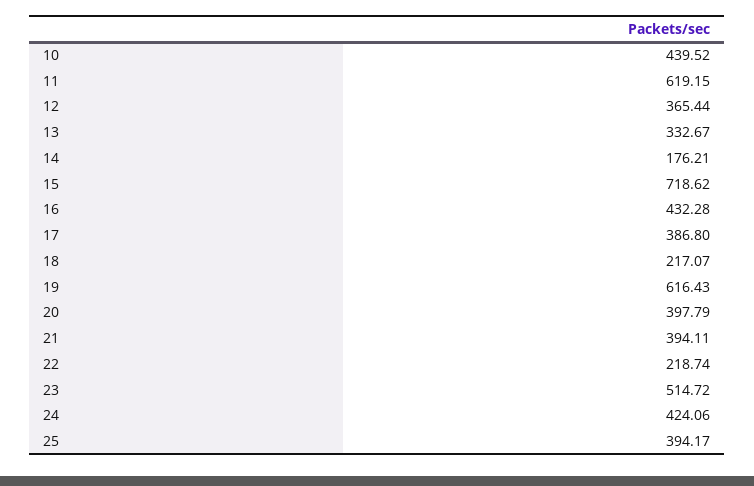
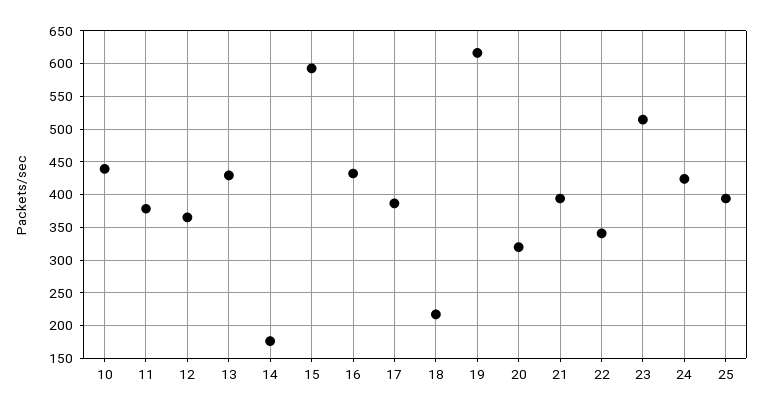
  {
    "10": 439.52,
-   "11": 619.15,
+   "11": 380,
    "12": 365.44,
-   "13": 332.67,
+   "13": 430,
    "14": 176.21,
-   "15": 718.62,
+   "15": 590,
    "16": 432.28,
    "17": 386.8,
    "18": 217.07,
    "19": 616.43,
-   "20": 397.79,
+   "20": 320,
    "21": 394.11,
-   "22": 218.74,
+   "22": 340,
    "23": 514.72,
    "24": 424.06,
    "25": 394.17
  }

